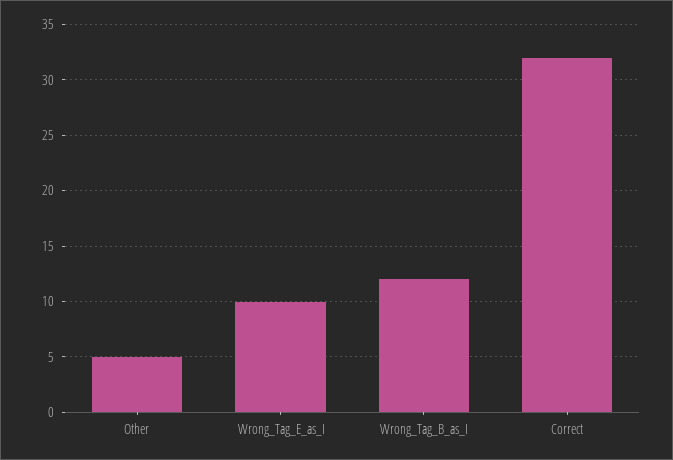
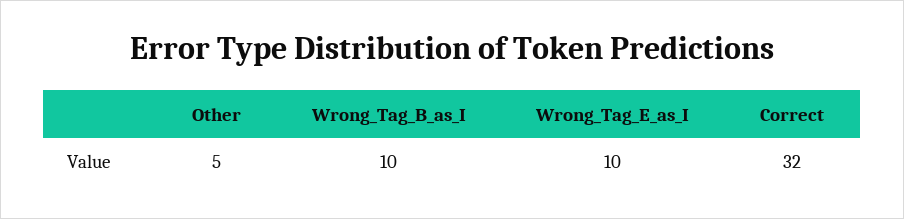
  {
    "Other": 5,
    "Wrong_Tag_E_as_I": 10,
-   "Wrong_Tag_B_as_I": 12,
+   "Wrong_Tag_B_as_I": 10,
    "Correct": 32
  }

